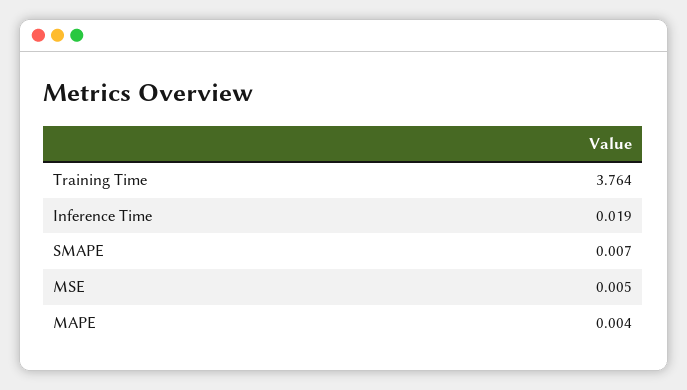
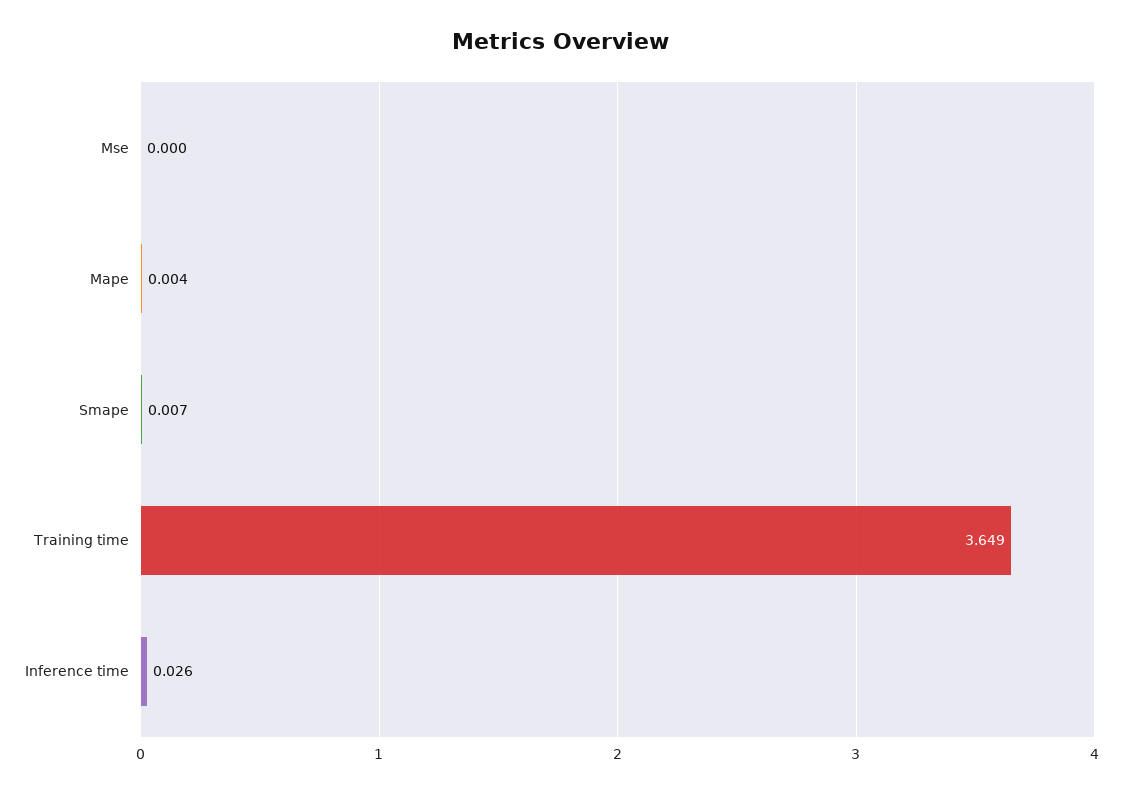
  {
-   "Training Time": 3.764,
+   "Training Time": 3.649,
-   "Inference Time": 0.019,
+   "Inference Time": 0.026,
    "SMAPE": 0.007,
-   "MSE": 0.005,
+   "MSE": 0,
    "MAPE": 0.004
  }

